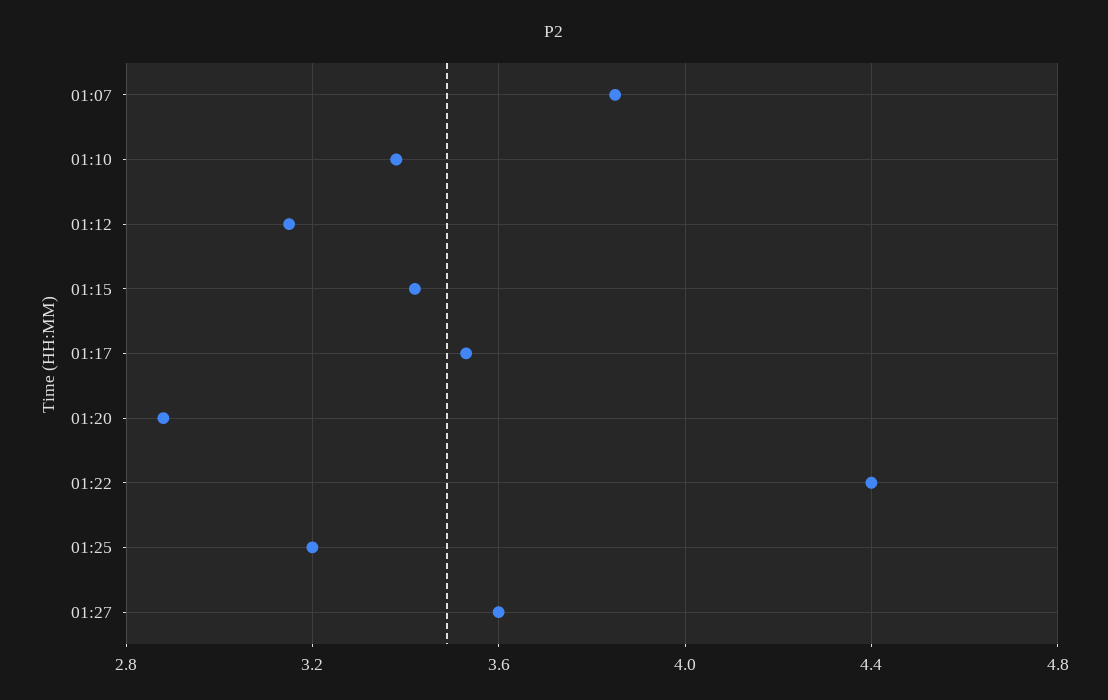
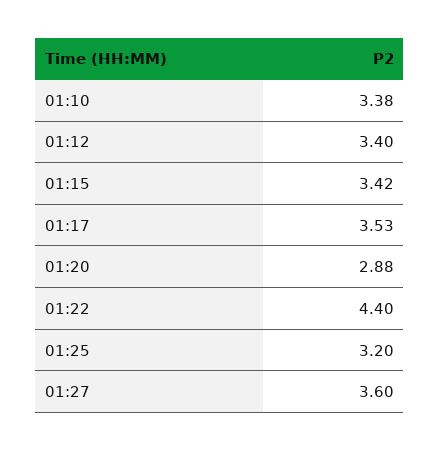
  {
-   "01:07": 3.85,
    "01:10": 3.38,
-   "01:12": 3.15,
+   "01:12": 3.4,
    "01:15": 3.42,
    "01:17": 3.53,
    "01:20": 2.88,
    "01:22": 4.4,
    "01:25": 3.2,
    "01:27": 3.6
  }

